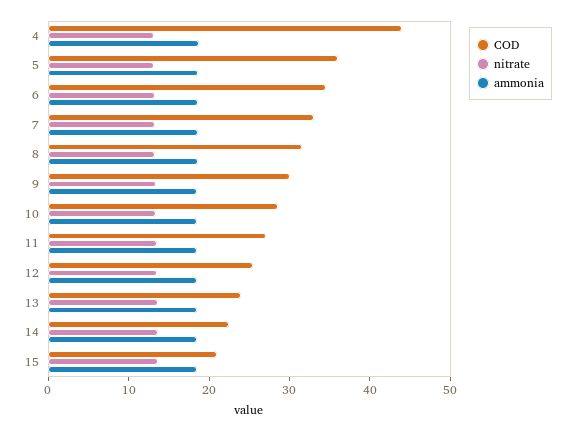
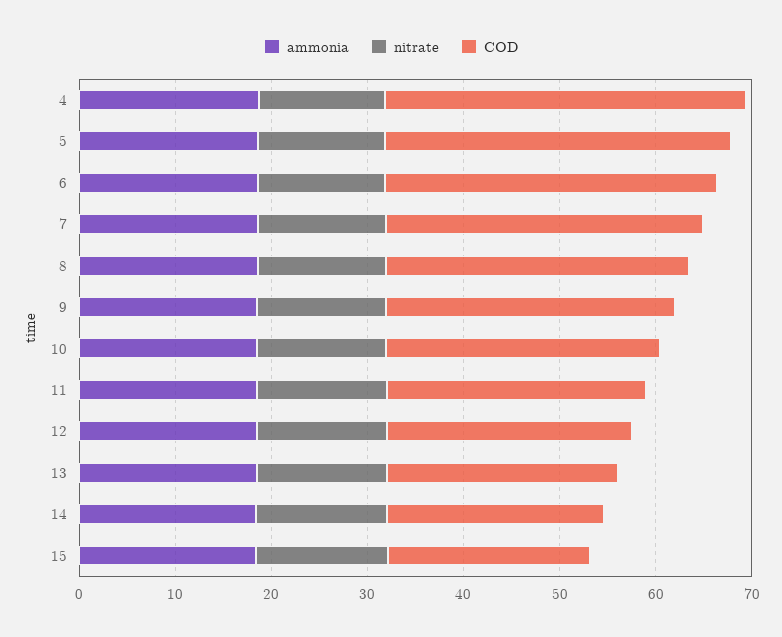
  {
    "COD": {
-     "4": 44,
+     "4": 38,
      "5": 36,
      "6": 34,
      "7": 34,
      "8": 32,
      "9": 30,
      "10": 28,
      "11": 28,
      "12": 26,
      "13": 24,
      "14": 22,
      "15": 22
    },
    "nitrate": {
      "4": 14,
      "5": 14,
      "6": 14,
      "7": 14,
      "8": 14,
      "9": 14,
      "10": 14,
      "11": 14,
      "12": 14,
      "13": 14,
      "14": 14,
      "15": 14
    },
    "ammonia": {
      "4": 18,
      "5": 18,
      "6": 18,
      "7": 18,
      "8": 18,
      "9": 18,
      "10": 18,
      "11": 18,
      "12": 18,
      "13": 18,
      "14": 18,
      "15": 18
    }
  }

